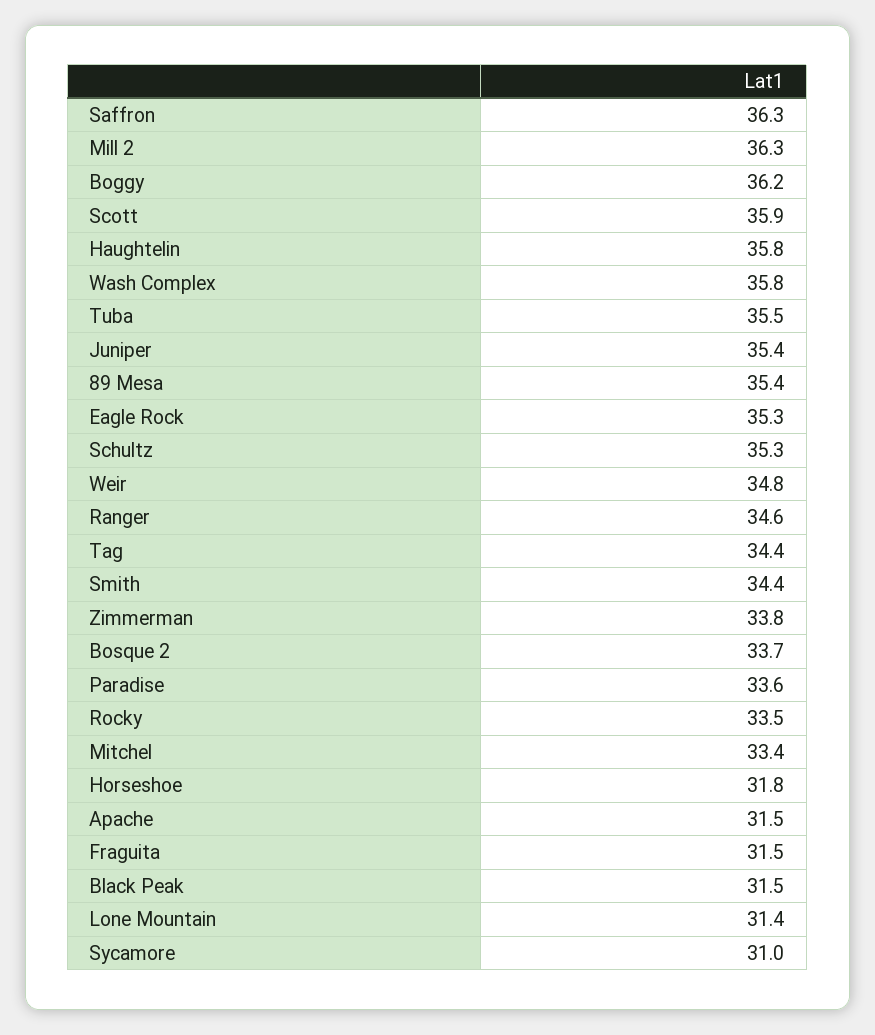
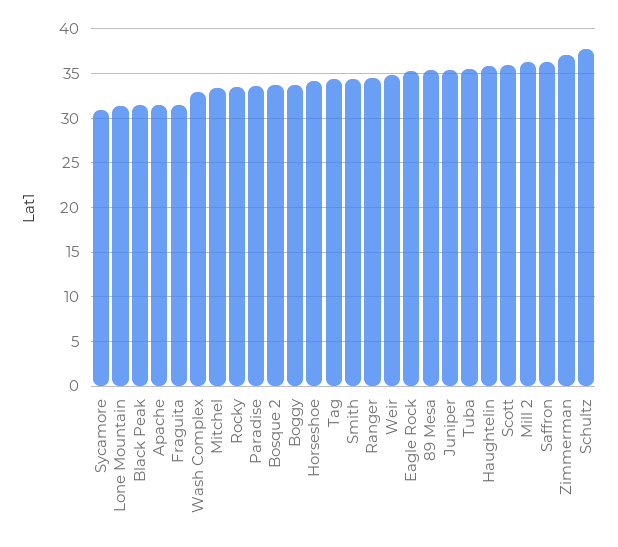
  {
    "Saffron": 36.3,
    "Mill 2": 36.3,
-   "Boggy": 36.2,
+   "Boggy": 34,
    "Scott": 35.9,
    "Haughtelin": 35.8,
-   "Wash Complex": 35.8,
+   "Wash Complex": 33,
    "Tuba": 35.5,
    "Juniper": 35.4,
    "89 Mesa": 35.4,
    "Eagle Rock": 35.3,
-   "Schultz": 35.3,
+   "Schultz": 38,
    "Weir": 34.8,
    "Ranger": 34.6,
    "Tag": 34.4,
    "Smith": 34.4,
-   "Zimmerman": 33.8,
+   "Zimmerman": 37,
    "Bosque 2": 33.7,
    "Paradise": 33.6,
    "Rocky": 33.5,
    "Mitchel": 33.4,
-   "Horseshoe": 31.8,
+   "Horseshoe": 34,
    "Apache": 31.5,
    "Fraguita": 31.5,
    "Black Peak": 31.5,
    "Lone Mountain": 31.4,
    "Sycamore": 31
  }

